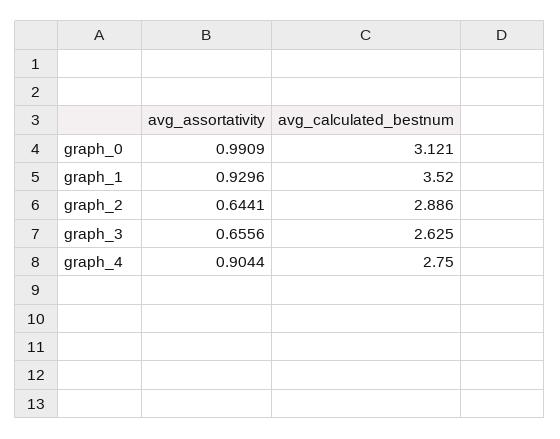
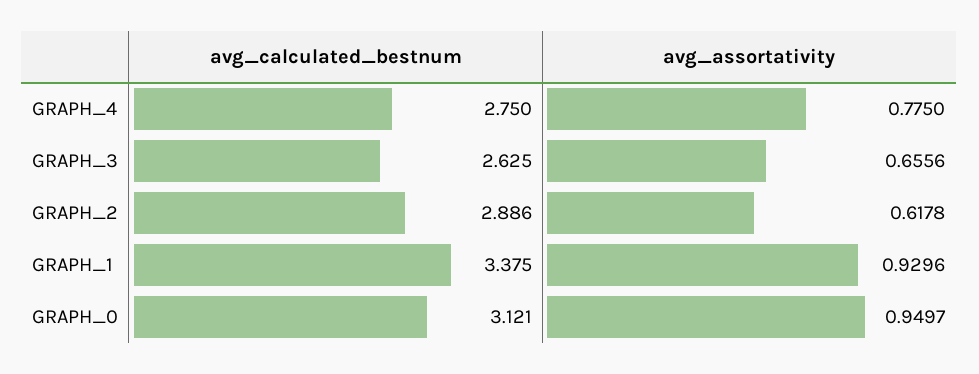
  {
    "avg_assortativity": {
-     "graph_0": 0.9909,
+     "graph_0": 0.9497,
      "graph_1": 0.9296,
-     "graph_2": 0.6441,
+     "graph_2": 0.6178,
      "graph_3": 0.6556,
-     "graph_4": 0.9044
+     "graph_4": 0.775
    },
    "avg_calculated_bestnum": {
      "graph_0": 3.121,
-     "graph_1": 3.52,
+     "graph_1": 3.375,
      "graph_2": 2.886,
      "graph_3": 2.625,
      "graph_4": 2.75
    }
  }

